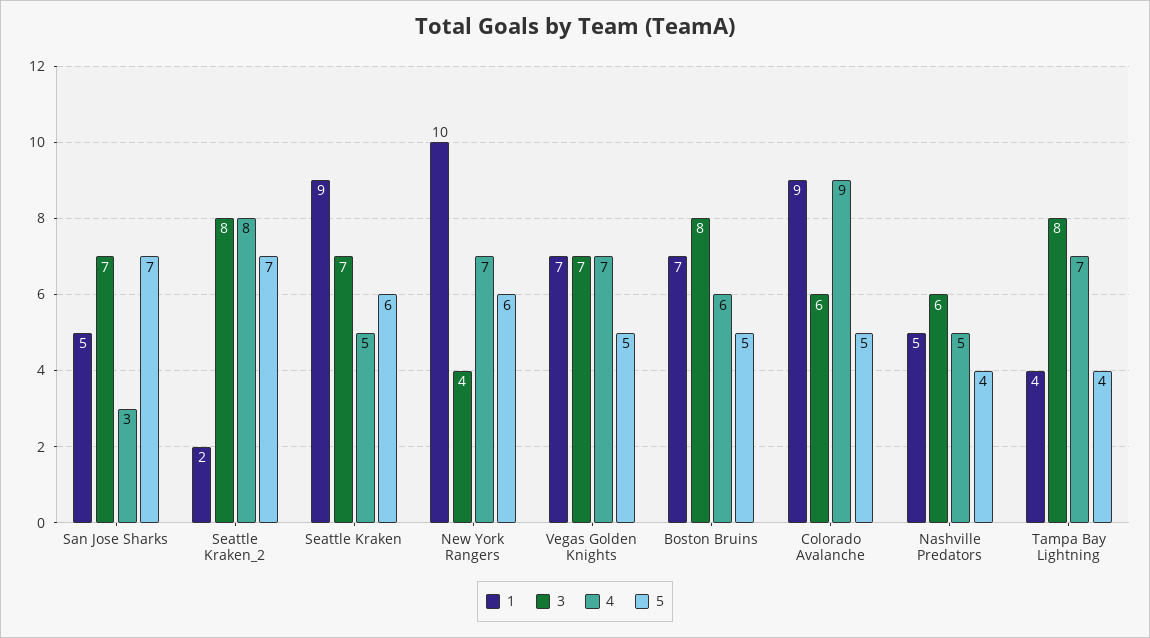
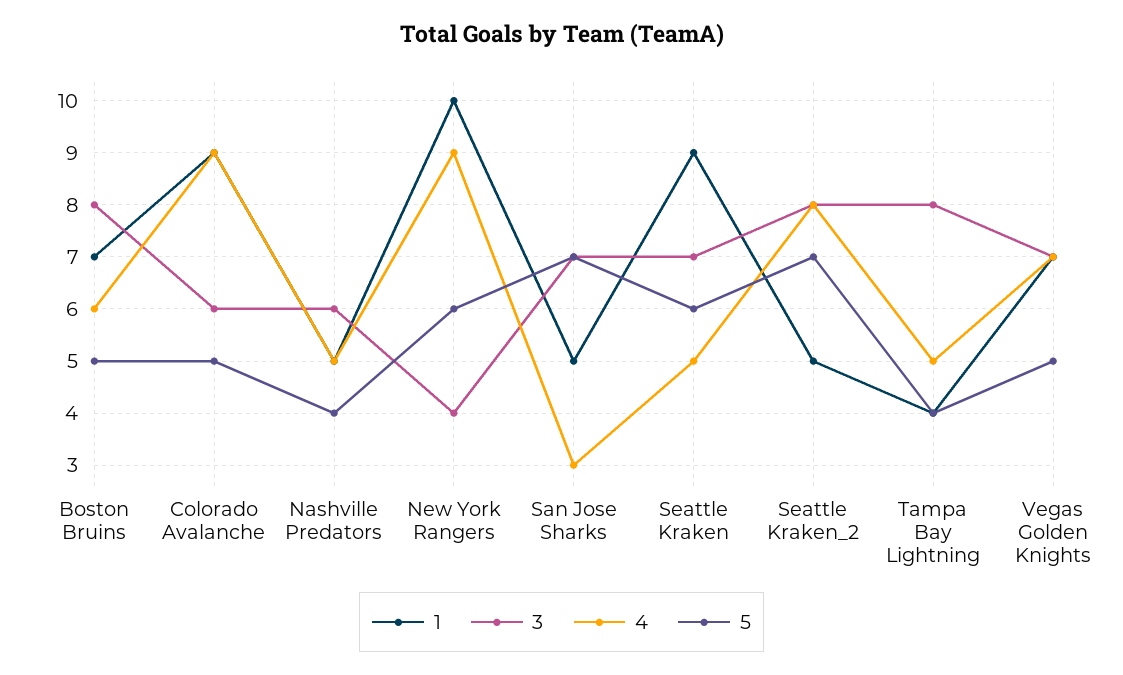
  {
    "1": {
      "San Jose Sharks": 5,
-     "Seattle Kraken_2": 2,
+     "Seattle Kraken_2": 5,
      "Seattle Kraken": 9,
      "New York Rangers": 10,
      "Vegas Golden Knights": 7,
      "Boston Bruins": 7,
      "Colorado Avalanche": 9,
      "Nashville Predators": 5,
      "Tampa Bay Lightning": 4
    },
    "3": {
      "San Jose Sharks": 7,
      "Seattle Kraken_2": 8,
      "Seattle Kraken": 7,
      "New York Rangers": 4,
      "Vegas Golden Knights": 7,
      "Boston Bruins": 8,
      "Colorado Avalanche": 6,
      "Nashville Predators": 6,
      "Tampa Bay Lightning": 8
    },
    "4": {
      "San Jose Sharks": 3,
      "Seattle Kraken_2": 8,
      "Seattle Kraken": 5,
-     "New York Rangers": 7,
+     "New York Rangers": 9,
      "Vegas Golden Knights": 7,
      "Boston Bruins": 6,
      "Colorado Avalanche": 9,
      "Nashville Predators": 5,
-     "Tampa Bay Lightning": 7
+     "Tampa Bay Lightning": 5
    },
    "5": {
      "San Jose Sharks": 7,
      "Seattle Kraken_2": 7,
      "Seattle Kraken": 6,
      "New York Rangers": 6,
      "Vegas Golden Knights": 5,
      "Boston Bruins": 5,
      "Colorado Avalanche": 5,
      "Nashville Predators": 4,
      "Tampa Bay Lightning": 4
    }
  }

